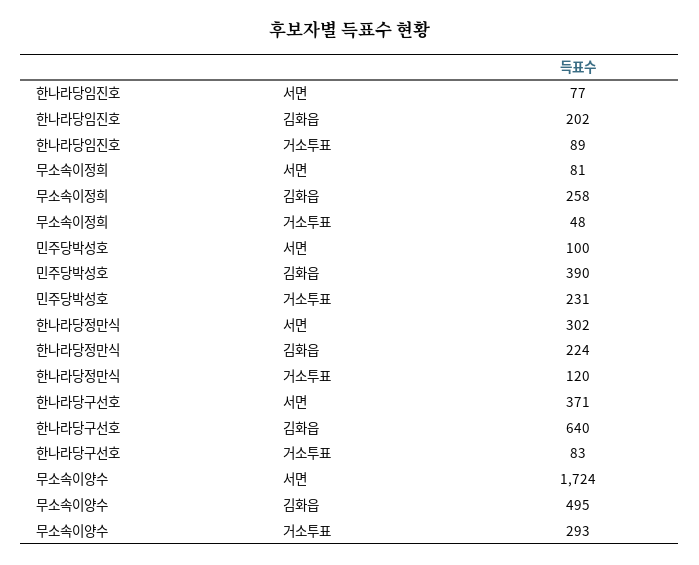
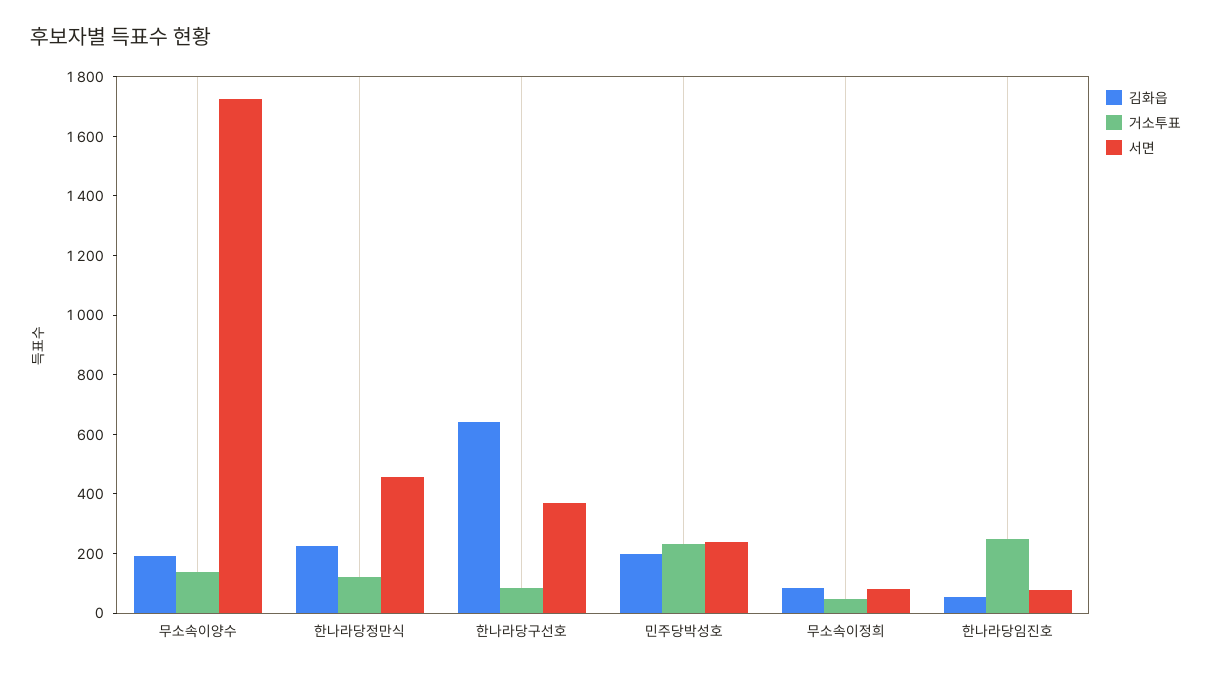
  {
    "서면": {
      "한나라당임진호": 77,
      "무소속이정희": 81,
-     "민주당박성호": 100,
+     "민주당박성호": 250,
-     "한나라당정만식": 302,
+     "한나라당정만식": 450,
      "한나라당구선호": 371,
      "무소속이양수": 1724
    },
    "김화읍": {
-     "한나라당임진호": 202,
+     "한나라당임진호": 50,
-     "무소속이정희": 258,
+     "무소속이정희": 100,
-     "민주당박성호": 390,
+     "민주당박성호": 200,
      "한나라당정만식": 224,
      "한나라당구선호": 640,
-     "무소속이양수": 495
+     "무소속이양수": 200
    },
    "거소투표": {
-     "한나라당임진호": 89,
+     "한나라당임진호": 250,
      "무소속이정희": 48,
      "민주당박성호": 231,
      "한나라당정만식": 120,
      "한나라당구선호": 83,
-     "무소속이양수": 293
+     "무소속이양수": 150
    }
  }

